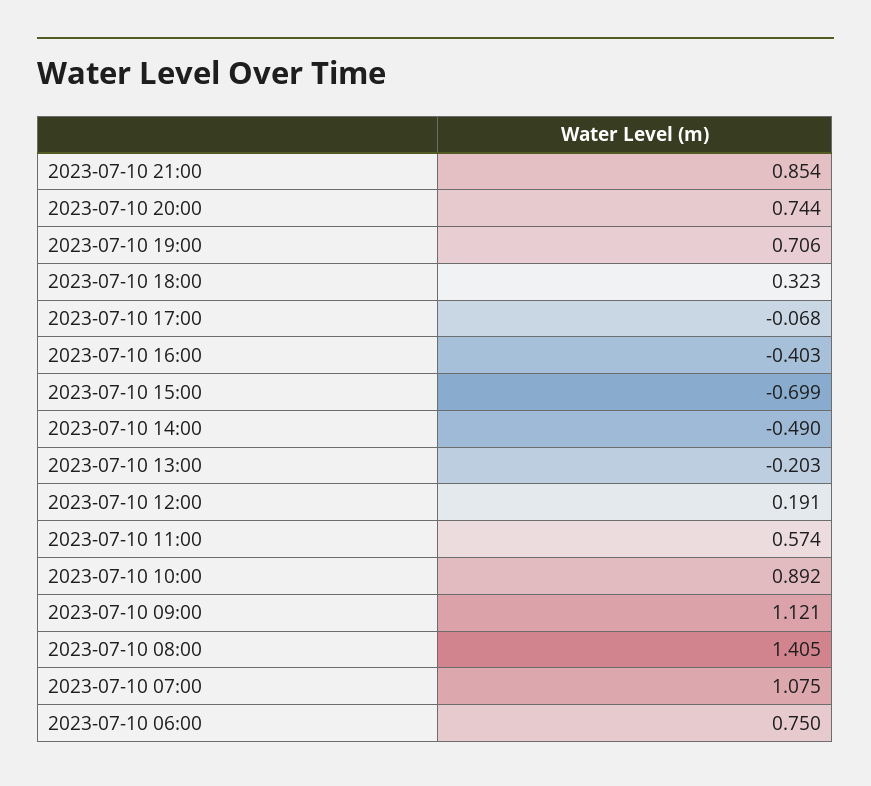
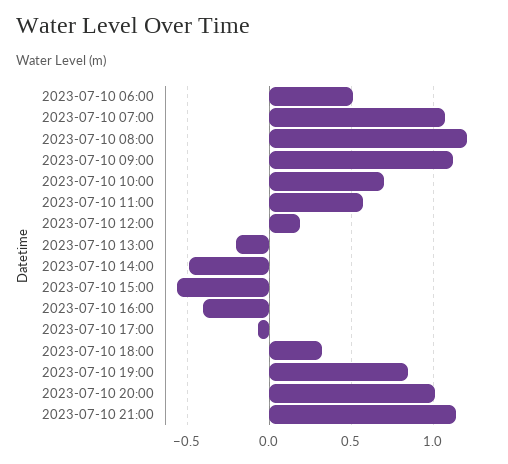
  {
-   "2023-07-10 21:00": 0.854,
+   "2023-07-10 21:00": 1.15,
-   "2023-07-10 20:00": 0.744,
+   "2023-07-10 20:00": 1,
-   "2023-07-10 19:00": 0.706,
+   "2023-07-10 19:00": 0.85,
    "2023-07-10 18:00": 0.323,
    "2023-07-10 17:00": -0.068,
    "2023-07-10 16:00": -0.403,
-   "2023-07-10 15:00": -0.699,
+   "2023-07-10 15:00": -0.55,
    "2023-07-10 14:00": -0.49,
    "2023-07-10 13:00": -0.203,
    "2023-07-10 12:00": 0.191,
    "2023-07-10 11:00": 0.574,
-   "2023-07-10 10:00": 0.892,
+   "2023-07-10 10:00": 0.7,
    "2023-07-10 09:00": 1.121,
-   "2023-07-10 08:00": 1.405,
+   "2023-07-10 08:00": 1.2,
    "2023-07-10 07:00": 1.075,
-   "2023-07-10 06:00": 0.75
+   "2023-07-10 06:00": 0.5
  }

